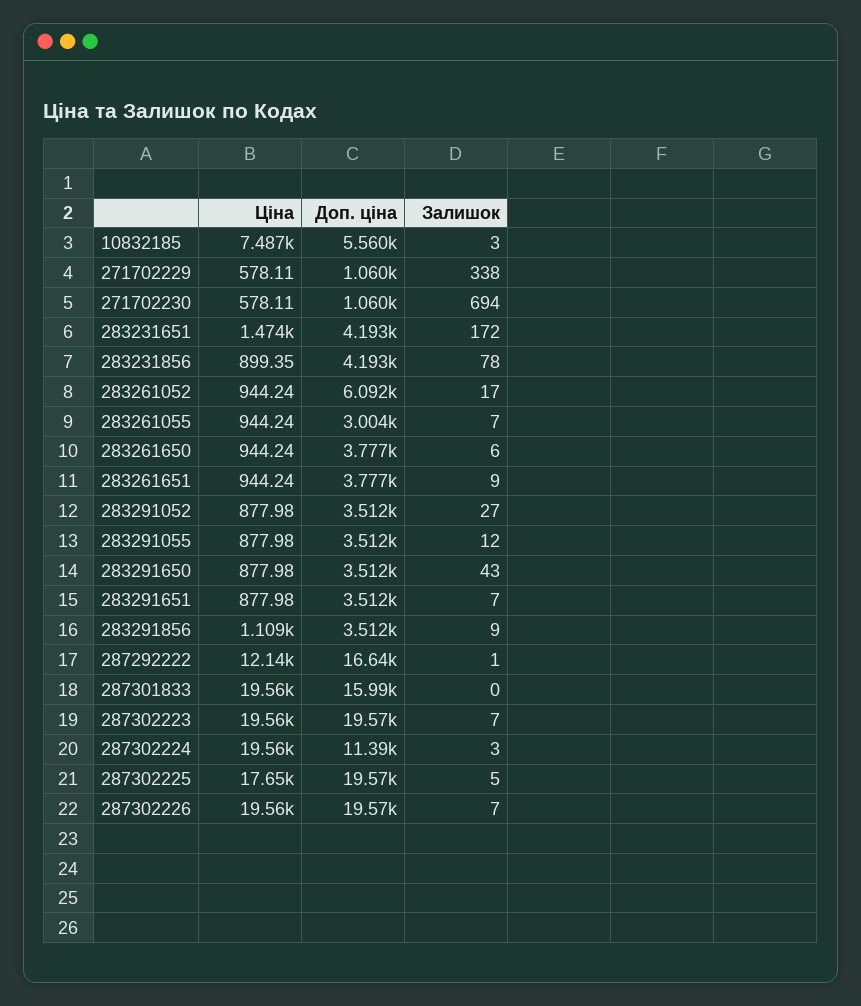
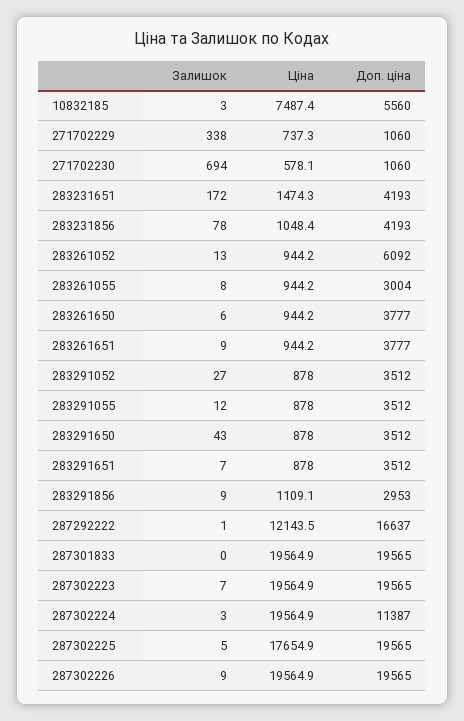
  {
    "Ціна": {
      "10832185": 7487.4,
-     "271702229": 578.11,
+     "271702229": 737.3,
      "271702230": 578.11,
      "283231651": 1474.3,
-     "283231856": 899.35,
+     "283231856": 1048.4,
      "283261052": 944.24,
      "283261055": 944.24,
      "283261650": 944.24,
      "283261651": 944.24,
      "283291052": 877.98,
      "283291055": 877.98,
      "283291650": 877.98,
      "283291651": 877.98,
      "283291856": 1109.1,
      "287292222": 12143.5,
      "287301833": 19564.9,
      "287302223": 19564.9,
      "287302224": 19564.9,
      "287302225": 17654.9,
      "287302226": 19564.9
    },
    "Доп. ціна": {
      "10832185": 5560,
      "271702229": 1060,
      "271702230": 1060,
      "283231651": 4193,
      "283231856": 4193,
      "283261052": 6092,
      "283261055": 3004,
      "283261650": 3777,
      "283261651": 3777,
      "283291052": 3512,
      "283291055": 3512,
      "283291650": 3512,
      "283291651": 3512,
-     "283291856": 3512,
+     "283291856": 2953,
      "287292222": 16637,
-     "287301833": 15990,
+     "287301833": 19565,
      "287302223": 19565,
      "287302224": 11387,
      "287302225": 19565,
      "287302226": 19565
    },
    "Залишок": {
      "10832185": 3,
      "271702229": 338,
      "271702230": 694,
      "283231651": 172,
      "283231856": 78,
-     "283261052": 17,
+     "283261052": 13,
-     "283261055": 7,
+     "283261055": 8,
      "283261650": 6,
      "283261651": 9,
      "283291052": 27,
      "283291055": 12,
      "283291650": 43,
      "283291651": 7,
      "283291856": 9,
      "287292222": 1,
      "287301833": 0,
      "287302223": 7,
      "287302224": 3,
      "287302225": 5,
-     "287302226": 7
+     "287302226": 9
    }
  }

